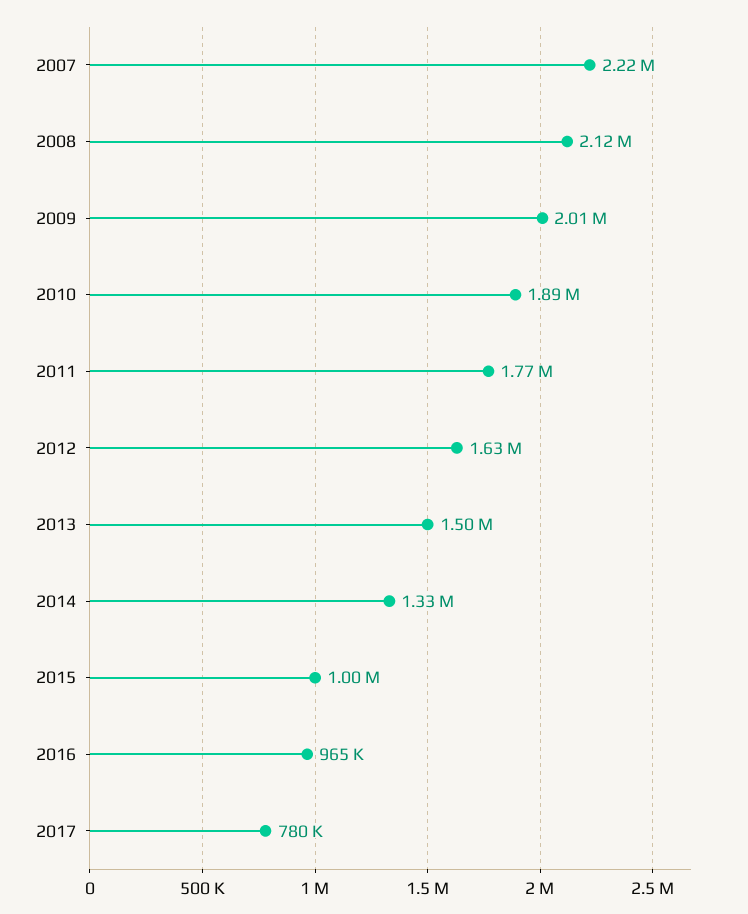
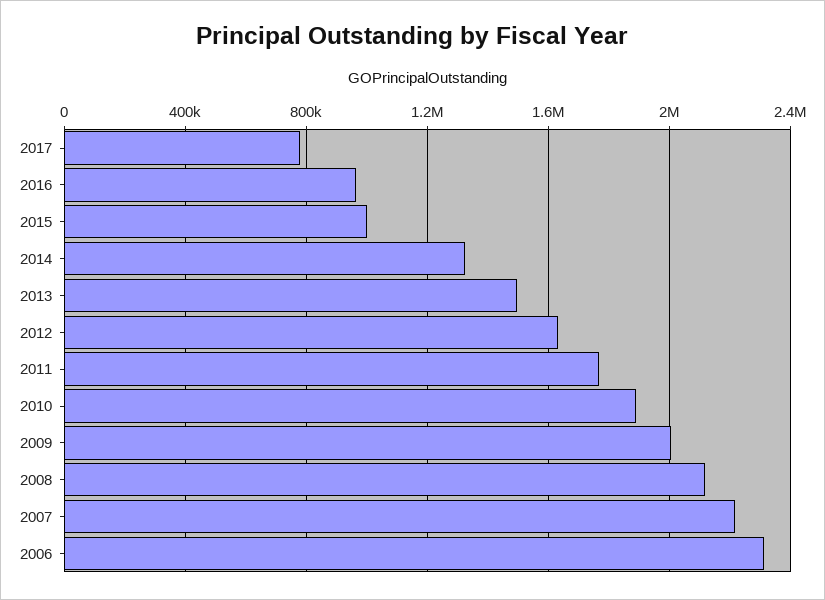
  {
    "2007": 2220000,
    "2008": 2120000,
    "2009": 2010000,
    "2010": 1890000,
    "2011": 1770000,
    "2012": 1630000,
    "2013": 1500000,
    "2014": 1330000,
    "2015": 1000000,
    "2016": 965000,
-   "2017": 780000
+   "2017": 780000,
+   "2006": 2300000
  }

